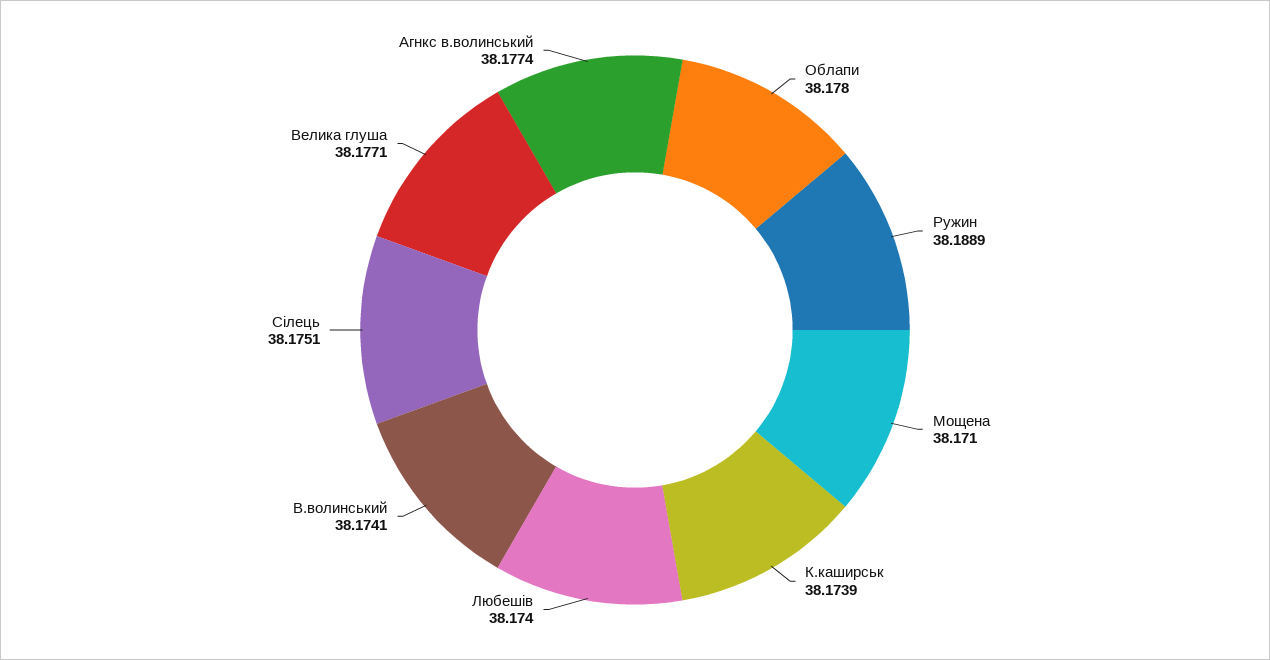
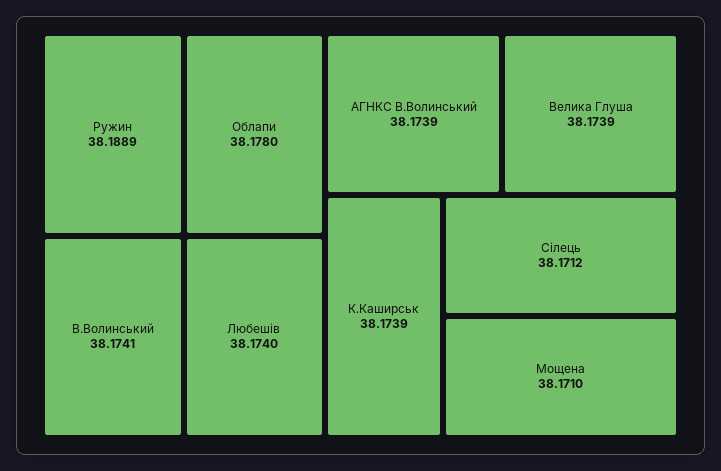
  {
    "Облапи": 38.178,
    "Ружин": 38.1889,
    "Мощена": 38.171,
    "К.каширськ": 38.1739,
    "Любешів": 38.174,
    "В.волинський": 38.1741,
-   "Сілець": 38.1751,
+   "Сілець": 38.1712,
-   "Велика глуша": 38.1771,
+   "Велика глуша": 38.1739,
-   "Агнкс в.волинський": 38.1774
+   "Агнкс в.волинський": 38.1739
  }

